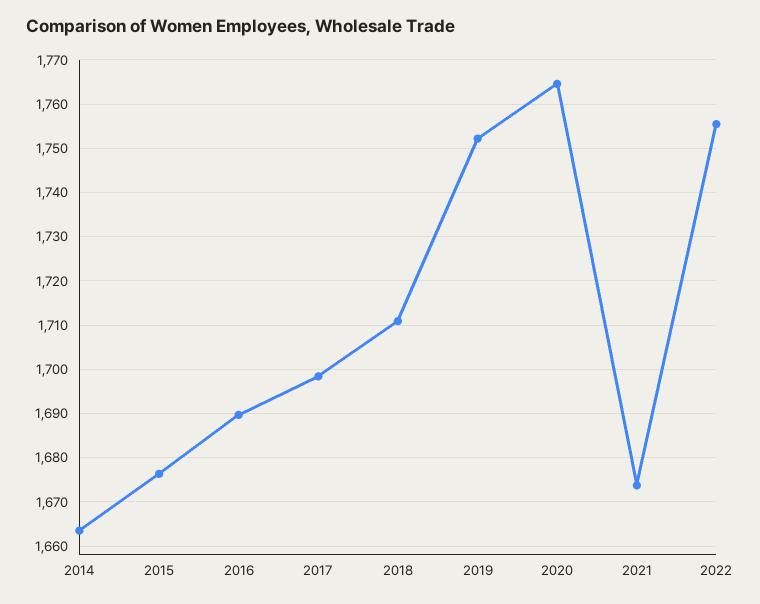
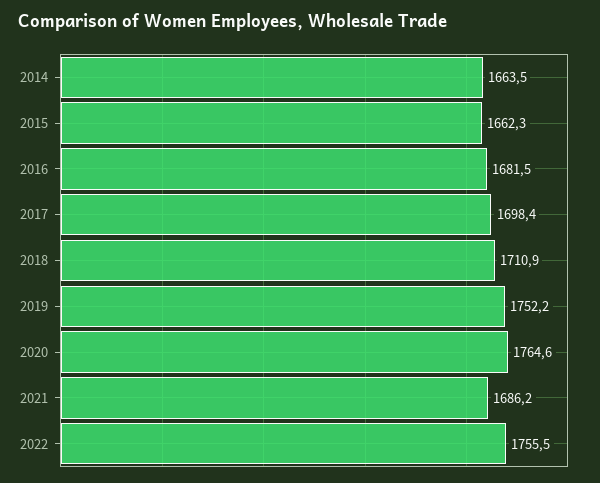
  {
    "2014": 1663.5,
-   "2015": 1676,
+   "2015": 1662.3,
-   "2016": 1690,
+   "2016": 1681.5,
    "2017": 1698.4,
    "2018": 1710.9,
    "2019": 1752.2,
    "2020": 1764.6,
-   "2021": 1674,
+   "2021": 1686.2,
    "2022": 1755.5
  }

